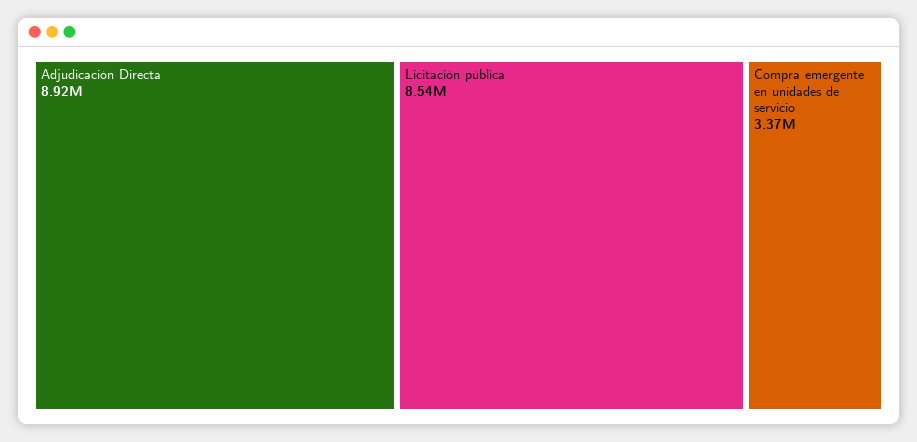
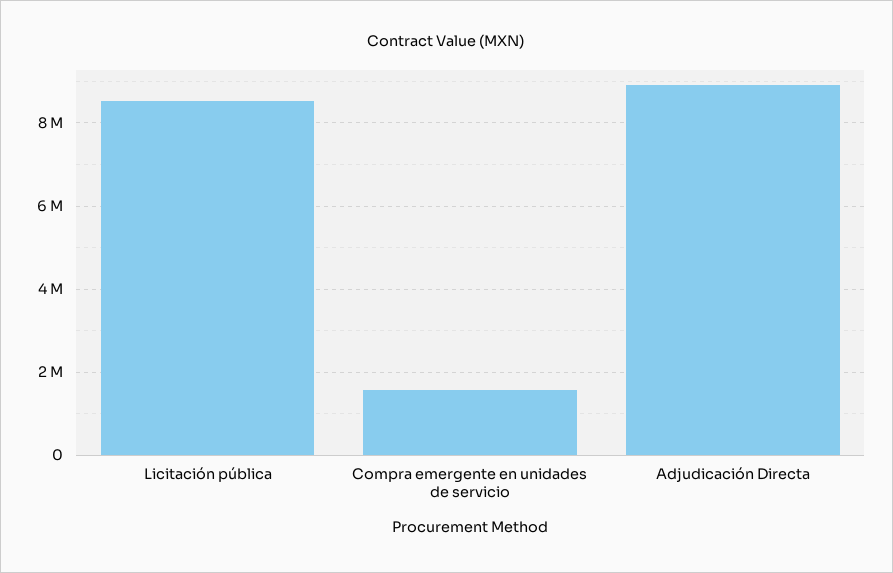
  {
    "Adjudicación Directa": 8920000,
    "Licitación pública": 8540000,
-   "Compra emergente en unidades de servicio": 3370000
+   "Compra emergente en unidades de servicio": 1600000
  }

